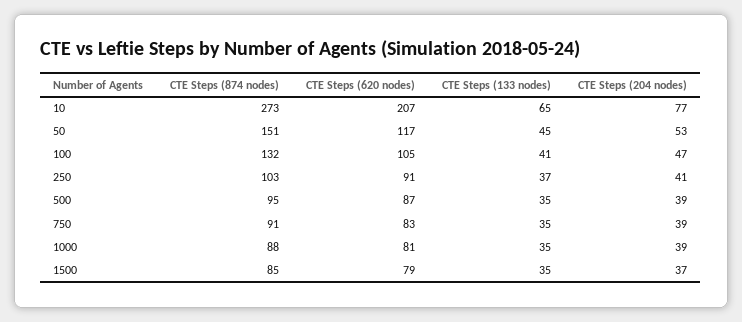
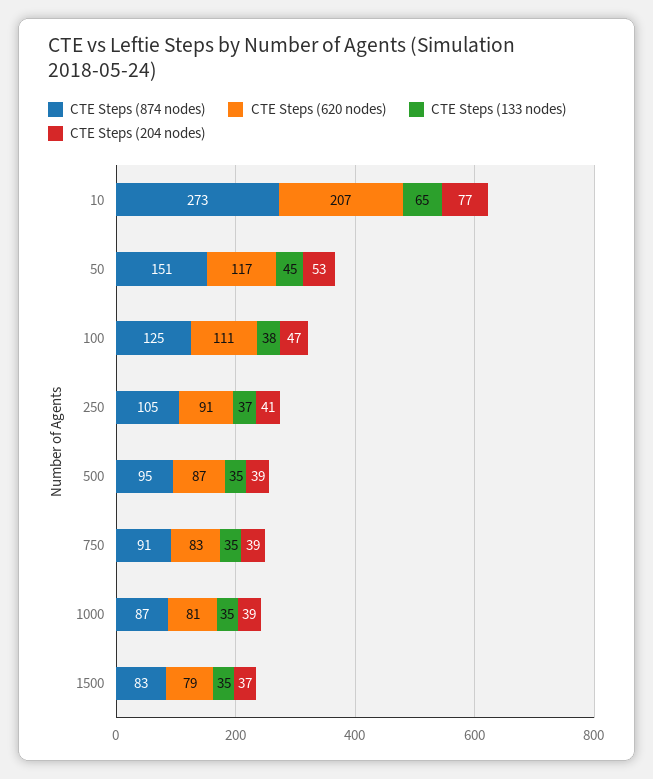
  {
    "CTE Steps (874 nodes)": {
      "10": 273,
      "50": 151,
-     "100": 132,
+     "100": 125,
-     "250": 103,
+     "250": 105,
      "500": 95,
      "750": 91,
-     "1000": 88,
+     "1000": 87,
-     "1500": 85
+     "1500": 83
    },
    "CTE Steps (620 nodes)": {
      "10": 207,
      "50": 117,
-     "100": 105,
+     "100": 111,
      "250": 91,
      "500": 87,
      "750": 83,
      "1000": 81,
      "1500": 79
    },
    "CTE Steps (133 nodes)": {
      "10": 65,
      "50": 45,
-     "100": 41,
+     "100": 38,
      "250": 37,
      "500": 35,
      "750": 35,
      "1000": 35,
      "1500": 35
    },
    "CTE Steps (204 nodes)": {
      "10": 77,
      "50": 53,
      "100": 47,
      "250": 41,
      "500": 39,
      "750": 39,
      "1000": 39,
      "1500": 37
    }
  }

